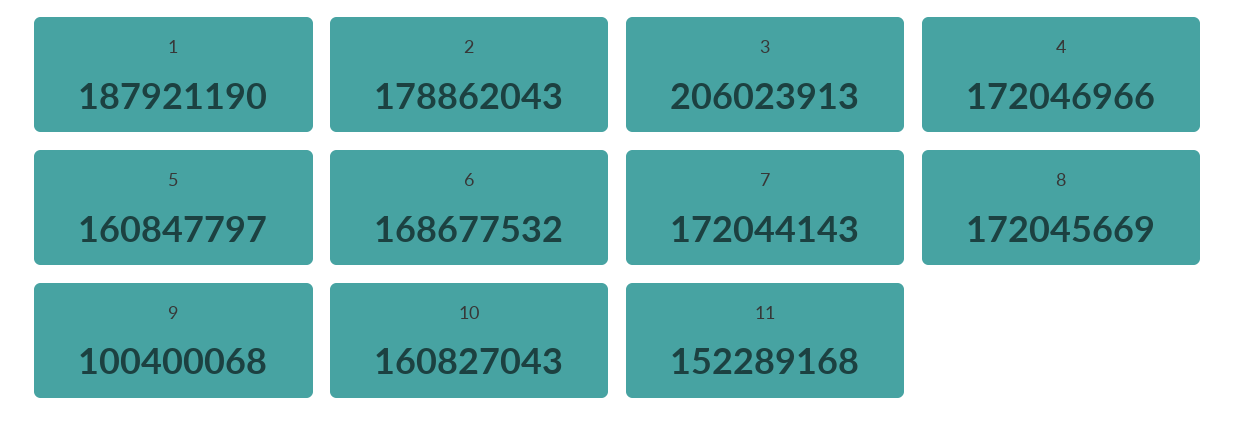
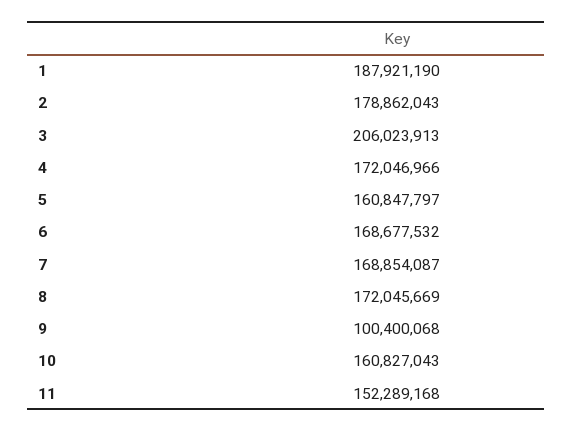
  {
    "1": 187921190,
    "2": 178862043,
    "3": 206023913,
    "4": 172046966,
    "5": 160847797,
    "6": 168677532,
-   "7": 172044143,
+   "7": 168854087,
    "8": 172045669,
    "9": 100400068,
    "10": 160827043,
    "11": 152289168
  }

